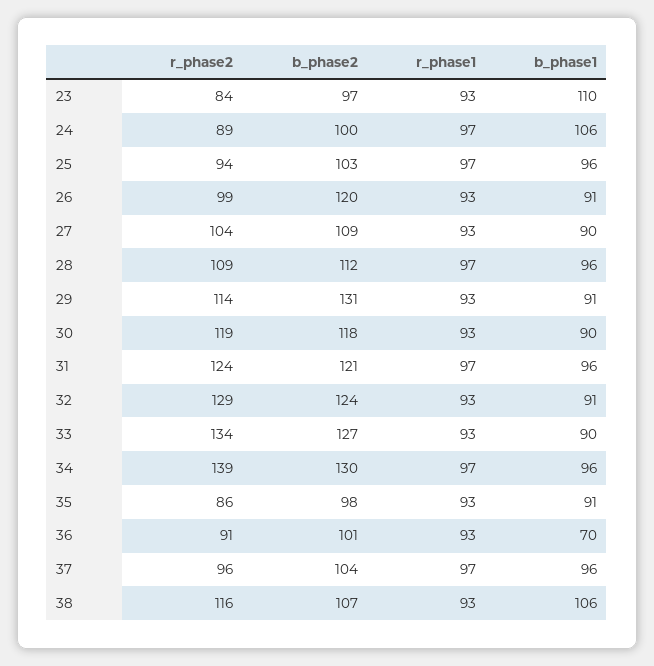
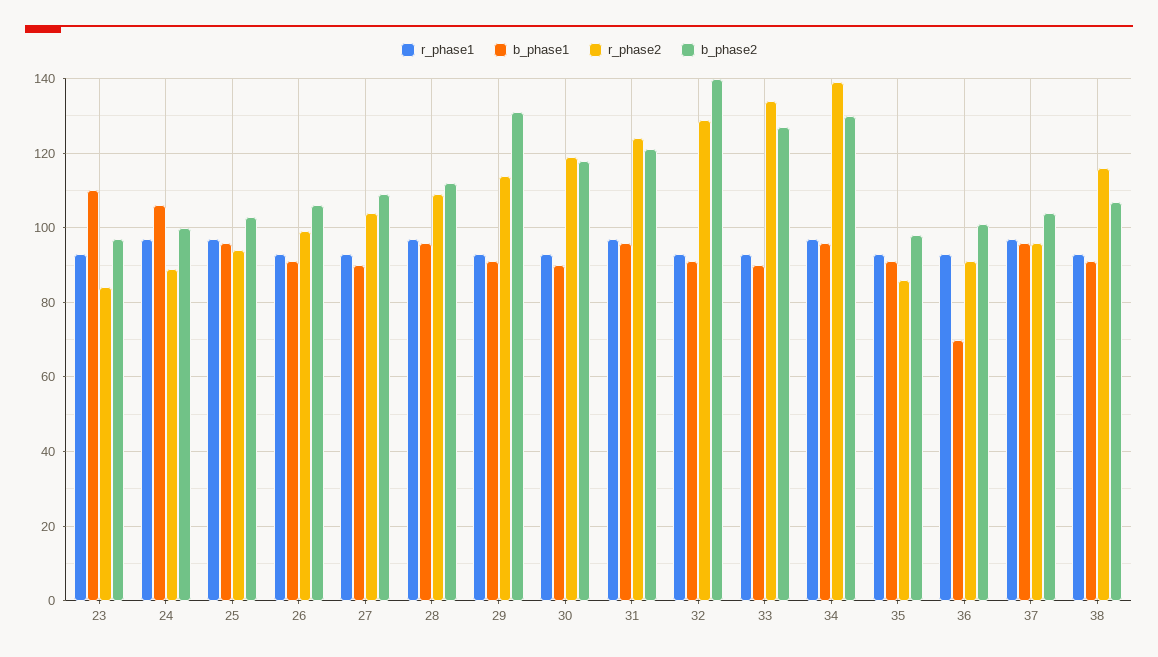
  {
    "r_phase2": {
      "23": 84,
      "24": 89,
      "25": 94,
      "26": 99,
      "27": 104,
      "28": 109,
      "29": 114,
      "30": 119,
      "31": 124,
      "32": 129,
      "33": 134,
      "34": 139,
      "35": 86,
      "36": 91,
      "37": 96,
      "38": 116
    },
    "b_phase2": {
      "23": 97,
      "24": 100,
      "25": 103,
-     "26": 120,
+     "26": 105,
      "27": 109,
      "28": 112,
      "29": 131,
      "30": 118,
      "31": 121,
-     "32": 124,
+     "32": 140,
      "33": 127,
      "34": 130,
      "35": 98,
      "36": 101,
      "37": 104,
      "38": 107
    },
    "r_phase1": {
      "23": 93,
      "24": 97,
      "25": 97,
      "26": 93,
      "27": 93,
      "28": 97,
      "29": 93,
      "30": 93,
      "31": 97,
      "32": 93,
      "33": 93,
      "34": 97,
      "35": 93,
      "36": 93,
      "37": 97,
      "38": 93
    },
    "b_phase1": {
      "23": 110,
      "24": 106,
      "25": 96,
      "26": 91,
      "27": 90,
      "28": 96,
      "29": 91,
      "30": 90,
      "31": 96,
      "32": 91,
      "33": 90,
      "34": 96,
      "35": 91,
      "36": 70,
      "37": 96,
-     "38": 106
+     "38": 90
    }
  }

